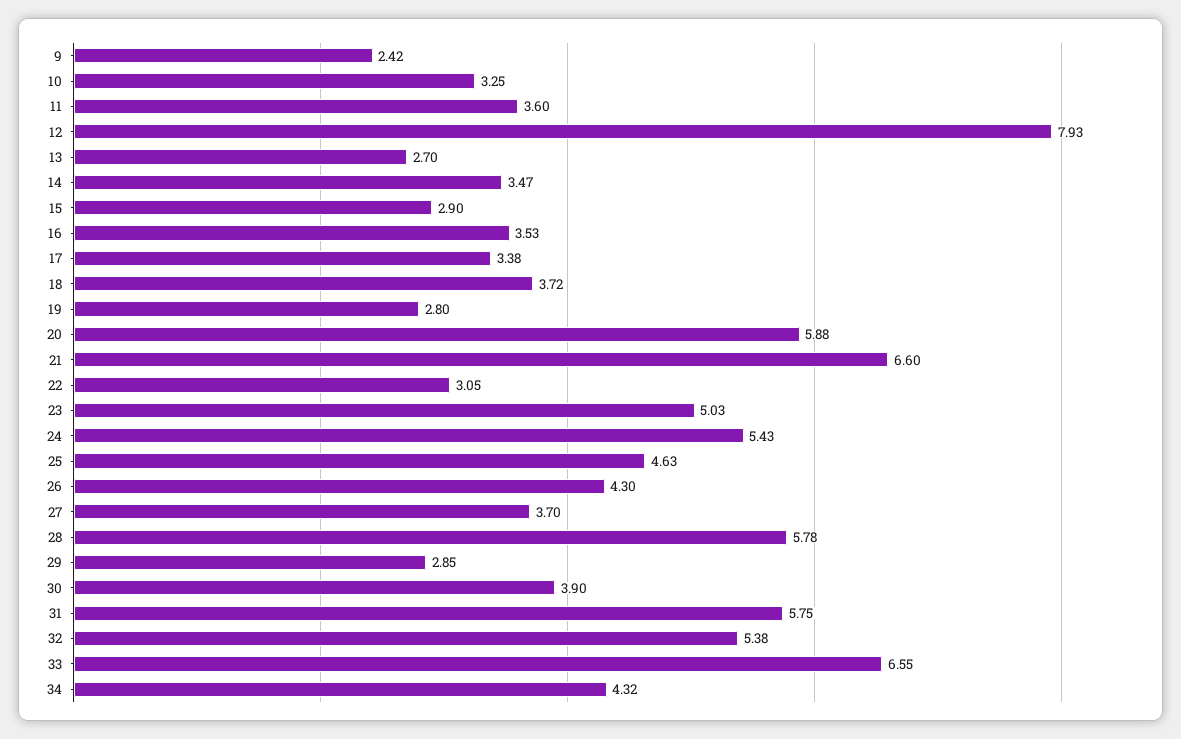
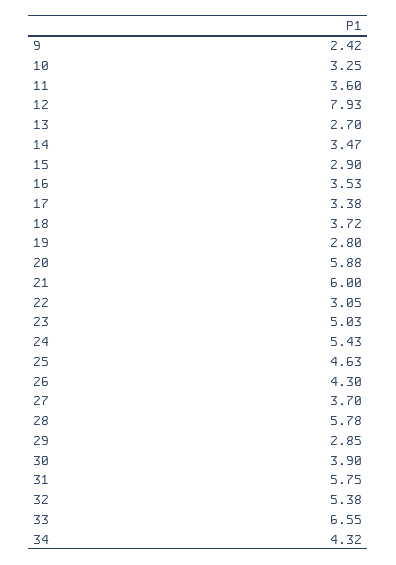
  {
    "9": 2.42,
    "10": 3.25,
    "11": 3.6,
    "12": 7.93,
    "13": 2.7,
    "14": 3.47,
    "15": 2.9,
    "16": 3.53,
    "17": 3.38,
    "18": 3.72,
    "19": 2.8,
    "20": 5.88,
-   "21": 6.6,
+   "21": 6,
    "22": 3.05,
    "23": 5.03,
    "24": 5.43,
    "25": 4.63,
    "26": 4.3,
    "27": 3.7,
    "28": 5.78,
    "29": 2.85,
    "30": 3.9,
    "31": 5.75,
    "32": 5.38,
    "33": 6.55,
    "34": 4.32
  }

